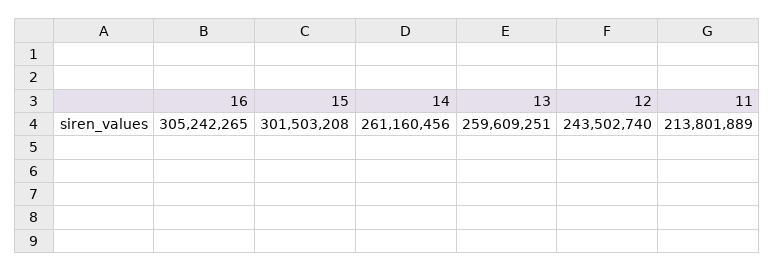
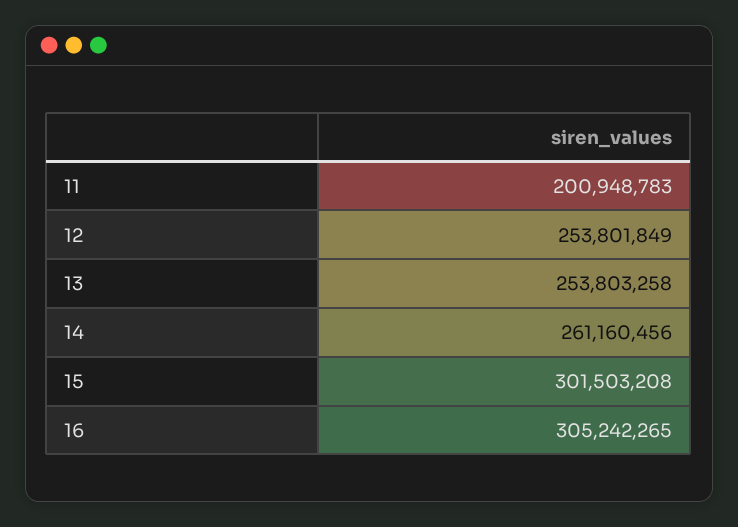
  {
    "16": 305242265,
    "15": 301503208,
    "14": 261160456,
-   "13": 259609251,
+   "13": 253803258,
-   "12": 243502740,
+   "12": 253801849,
-   "11": 213801889
+   "11": 200948783
  }

